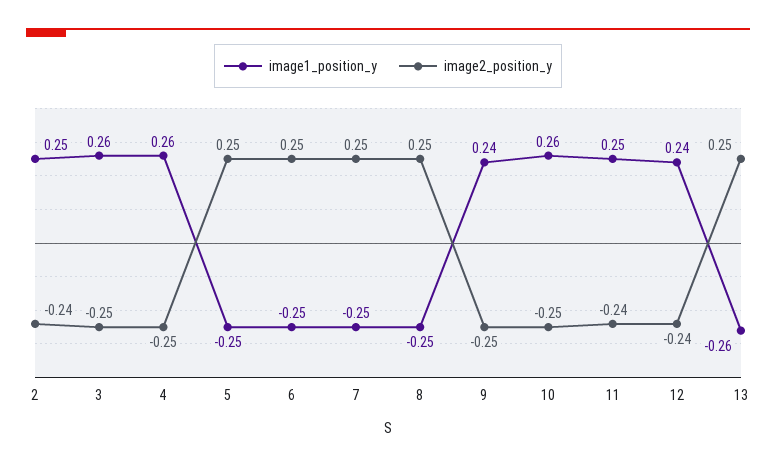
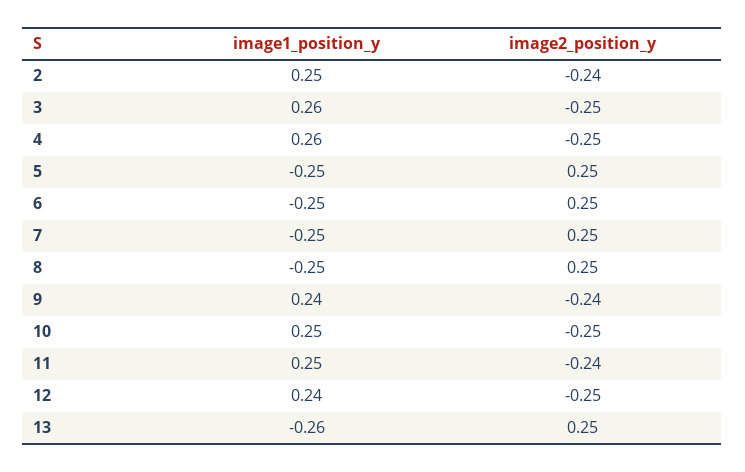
  {
    "image1_position_y": {
      "2": 0.25,
      "3": 0.26,
      "4": 0.26,
      "5": -0.25,
      "6": -0.25,
      "7": -0.25,
      "8": -0.25,
      "9": 0.24,
-     "10": 0.26,
+     "10": 0.25,
      "11": 0.25,
      "12": 0.24,
      "13": -0.26
    },
    "image2_position_y": {
      "2": -0.24,
      "3": -0.25,
      "4": -0.25,
      "5": 0.25,
      "6": 0.25,
      "7": 0.25,
      "8": 0.25,
-     "9": -0.25,
+     "9": -0.24,
      "10": -0.25,
      "11": -0.24,
-     "12": -0.24,
+     "12": -0.25,
      "13": 0.25
    }
  }

